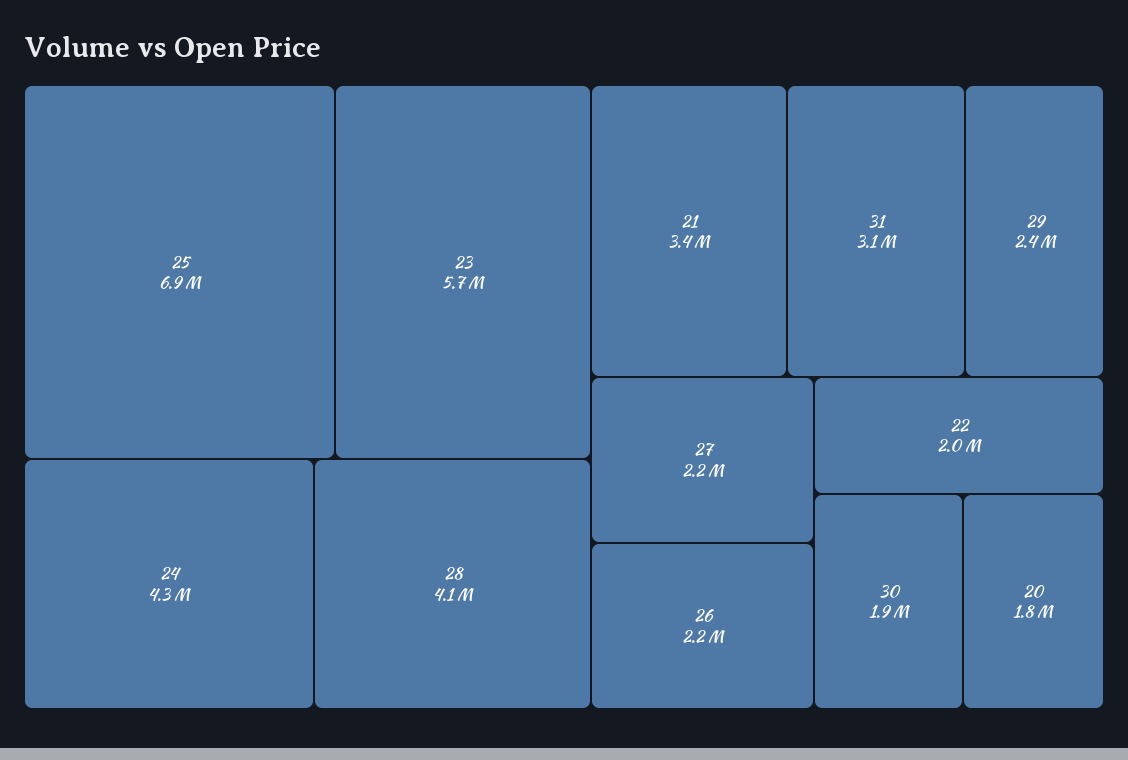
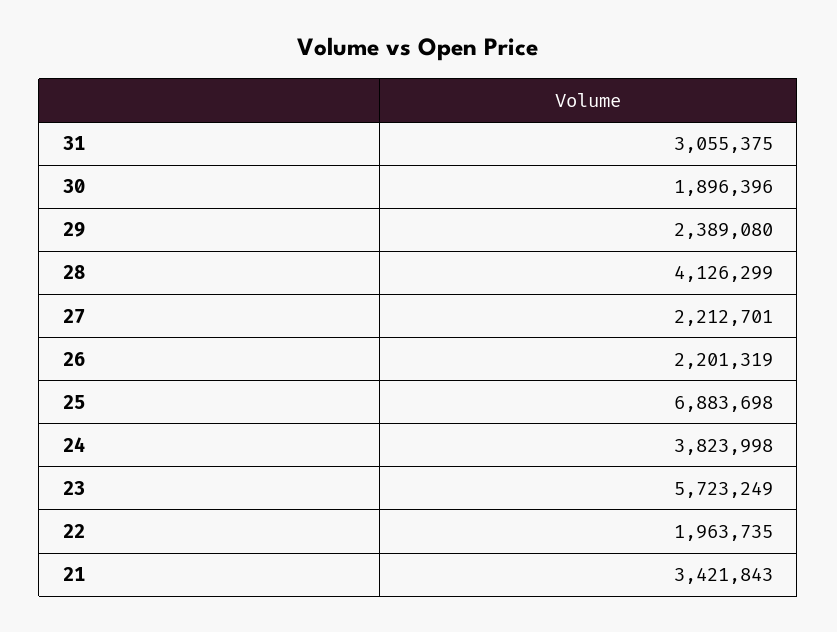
  {
    "25": 6883698,
    "23": 5723249,
-   "24": 4300000,
+   "24": 3823998,
    "28": 4126299,
    "21": 3421843,
    "31": 3055375,
    "29": 2389080,
    "27": 2212701,
    "26": 2201319,
    "22": 1963735,
-   "30": 1896396,
+   "30": 1896396
-   "20": 1800000
  }

